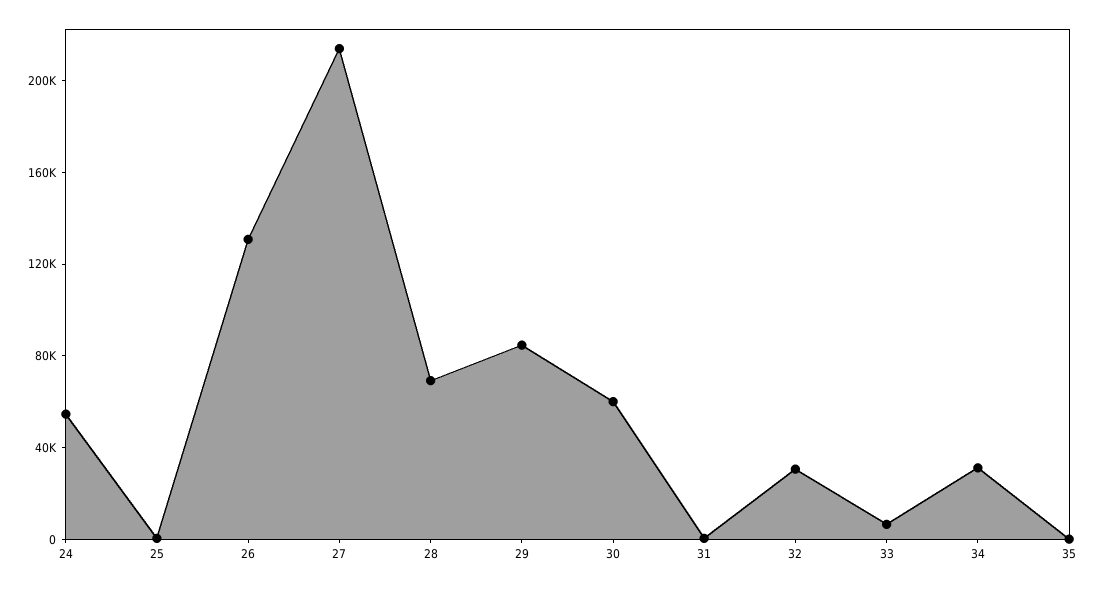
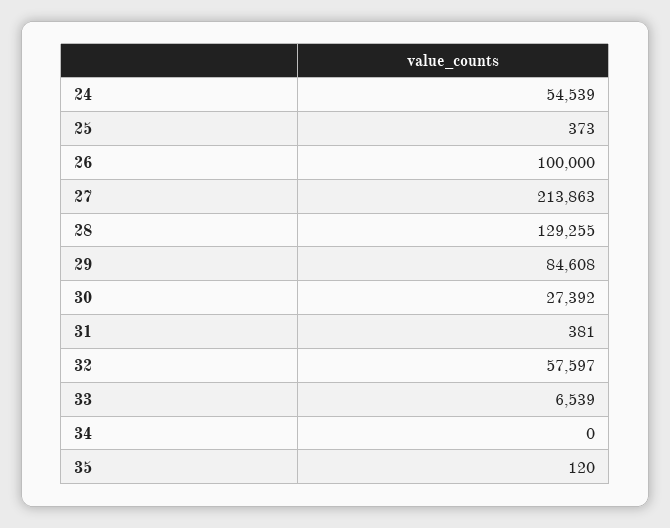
  {
    "24": 54539,
    "25": 373,
-   "26": 130000,
+   "26": 100000,
    "27": 213863,
-   "28": 70000,
+   "28": 129255,
    "29": 84608,
-   "30": 60000,
+   "30": 27392,
    "31": 381,
-   "32": 30000,
+   "32": 57597,
    "33": 6539,
-   "34": 30000,
+   "34": 0,
    "35": 120
  }

